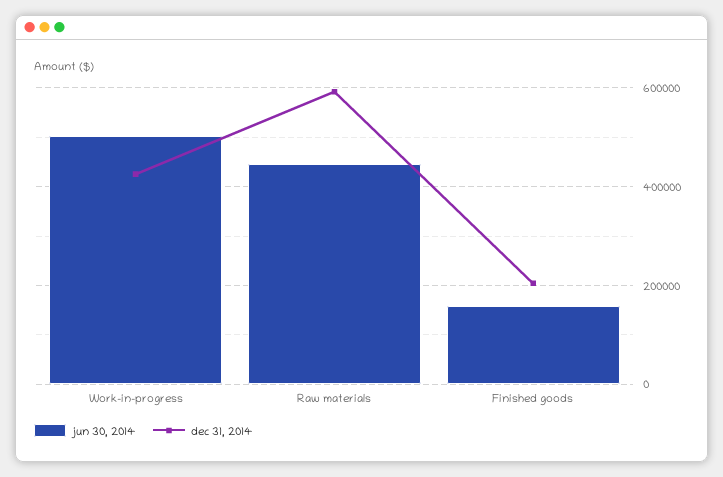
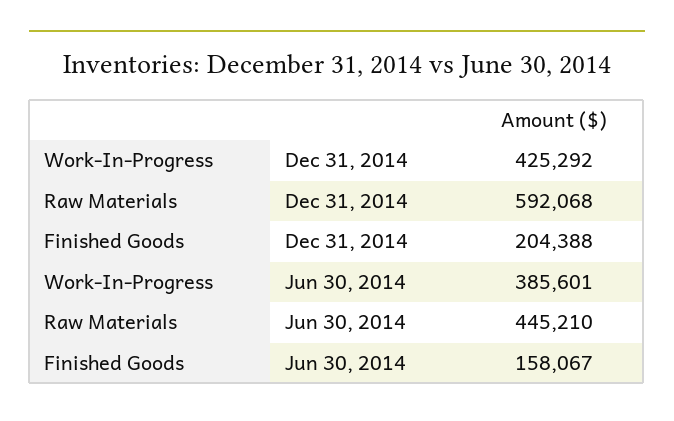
  {
    "jun 30, 2014": {
-     "Work-in-progress": 500000,
+     "Work-in-progress": 385601,
      "Raw materials": 445210,
      "Finished goods": 158067
    },
    "dec 31, 2014": {
      "Work-in-progress": 425292,
      "Raw materials": 592068,
      "Finished goods": 204388
    }
  }

